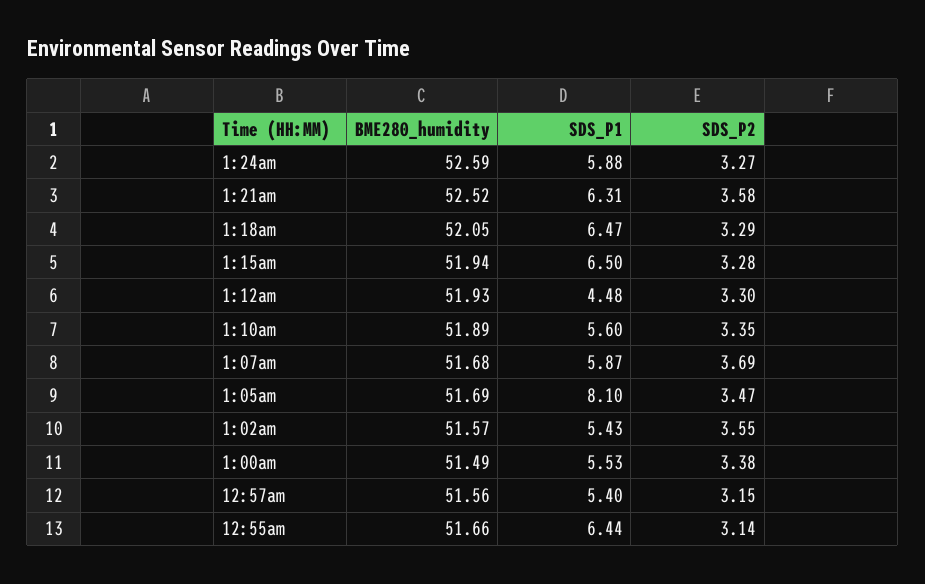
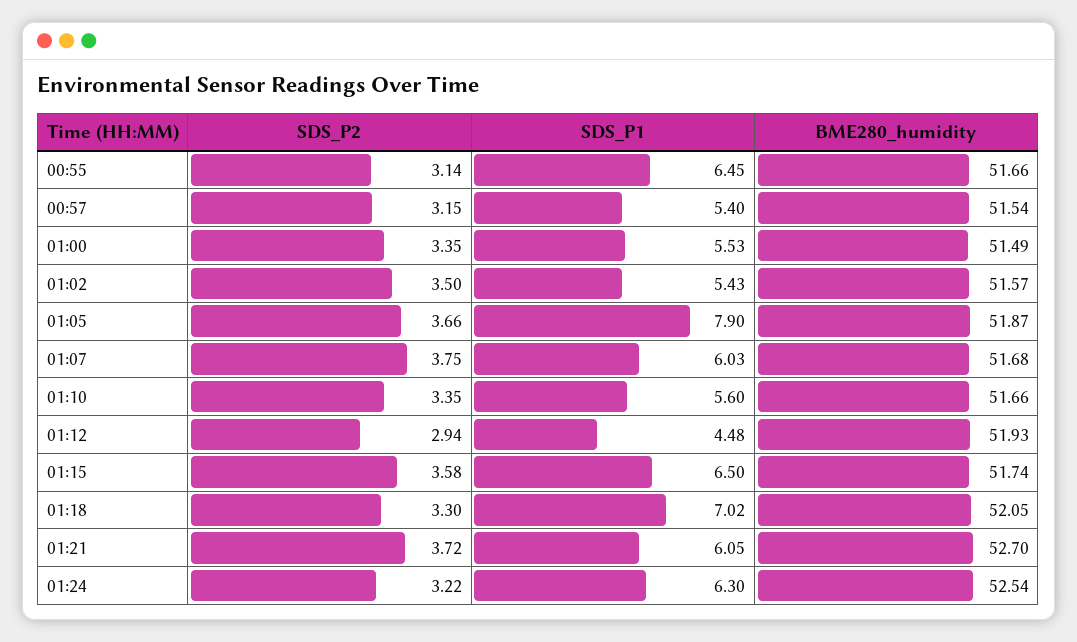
  {
    "BME280_humidity": {
-     "1:24am": 52.59,
+     "1:24am": 52.54,
-     "1:21am": 52.52,
+     "1:21am": 52.7,
      "1:18am": 52.05,
-     "1:15am": 51.94,
+     "1:15am": 51.74,
      "1:12am": 51.93,
-     "1:10am": 51.89,
+     "1:10am": 51.66,
      "1:07am": 51.68,
-     "1:05am": 51.69,
+     "1:05am": 51.87,
      "1:02am": 51.57,
      "1:00am": 51.49,
-     "12:57am": 51.56,
+     "12:57am": 51.54,
      "12:55am": 51.66
    },
    "SDS_P1": {
-     "1:24am": 5.88,
+     "1:24am": 6.3,
-     "1:21am": 6.31,
+     "1:21am": 6.05,
-     "1:18am": 6.47,
+     "1:18am": 7.02,
      "1:15am": 6.5,
      "1:12am": 4.48,
      "1:10am": 5.6,
-     "1:07am": 5.87,
+     "1:07am": 6.03,
-     "1:05am": 8.1,
+     "1:05am": 7.9,
      "1:02am": 5.43,
      "1:00am": 5.53,
      "12:57am": 5.4,
-     "12:55am": 6.44
+     "12:55am": 6.45
    },
    "SDS_P2": {
-     "1:24am": 3.27,
+     "1:24am": 3.22,
-     "1:21am": 3.58,
+     "1:21am": 3.72,
-     "1:18am": 3.29,
+     "1:18am": 3.3,
-     "1:15am": 3.28,
+     "1:15am": 3.58,
-     "1:12am": 3.3,
+     "1:12am": 2.94,
      "1:10am": 3.35,
-     "1:07am": 3.69,
+     "1:07am": 3.75,
-     "1:05am": 3.47,
+     "1:05am": 3.66,
-     "1:02am": 3.55,
+     "1:02am": 3.5,
-     "1:00am": 3.38,
+     "1:00am": 3.35,
      "12:57am": 3.15,
      "12:55am": 3.14
    }
  }

